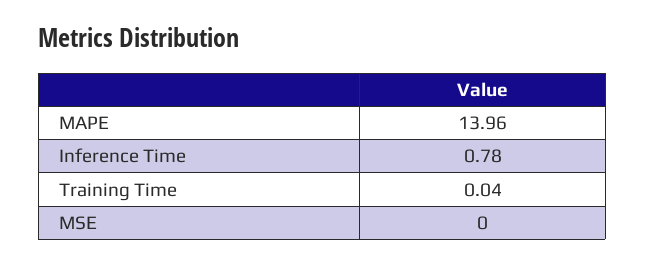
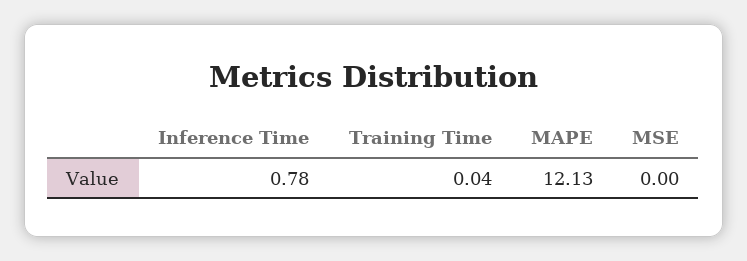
  {
-   "MAPE": 13.96,
+   "MAPE": 12.13,
    "Inference Time": 0.78,
    "Training Time": 0.04,
    "MSE": 0
  }

